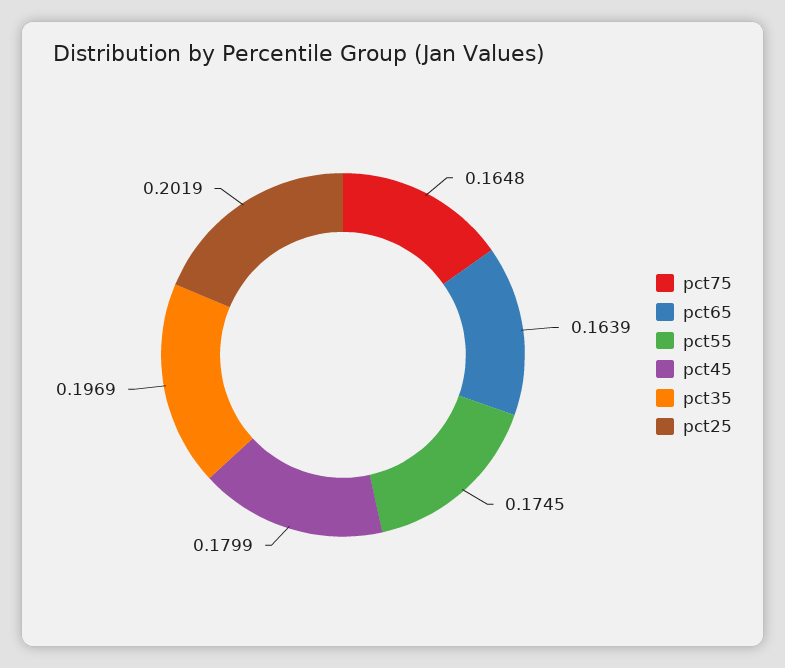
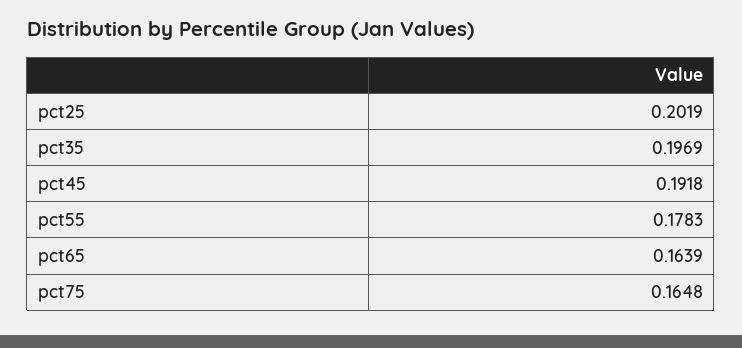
  {
    "pct75": 0.1648,
    "pct65": 0.1639,
-   "pct55": 0.1745,
+   "pct55": 0.1783,
-   "pct45": 0.1799,
+   "pct45": 0.1918,
    "pct35": 0.1969,
    "pct25": 0.2019
  }

